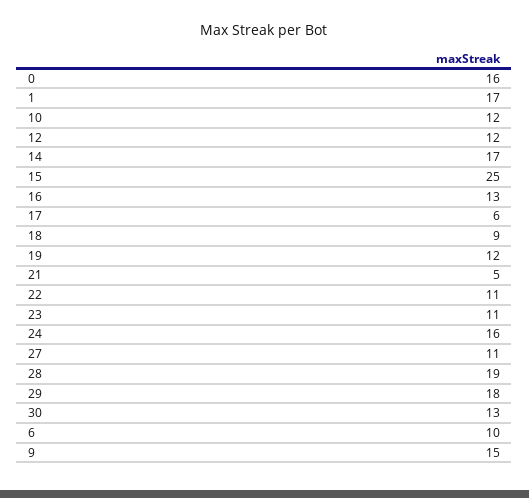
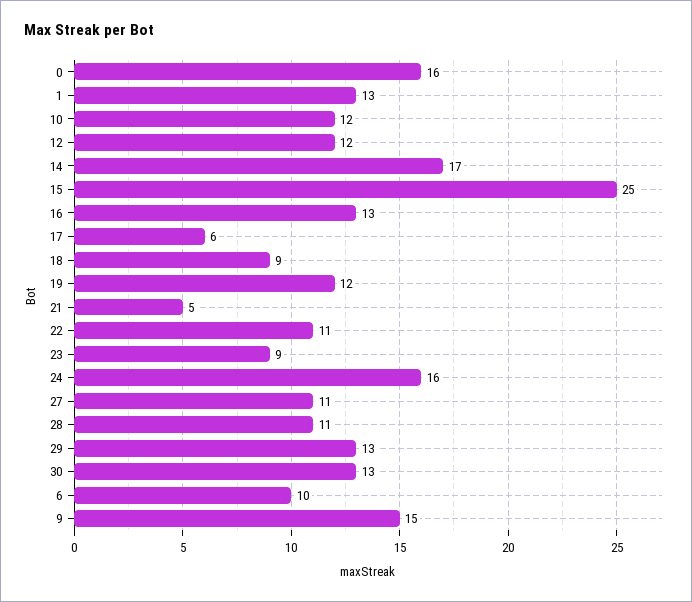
  {
    "0": 16,
-   "1": 17,
+   "1": 13,
    "10": 12,
    "12": 12,
    "14": 17,
    "15": 25,
    "16": 13,
    "17": 6,
    "18": 9,
    "19": 12,
    "21": 5,
    "22": 11,
-   "23": 11,
+   "23": 9,
    "24": 16,
    "27": 11,
-   "28": 19,
+   "28": 11,
-   "29": 18,
+   "29": 13,
    "30": 13,
    "6": 10,
    "9": 15
  }

